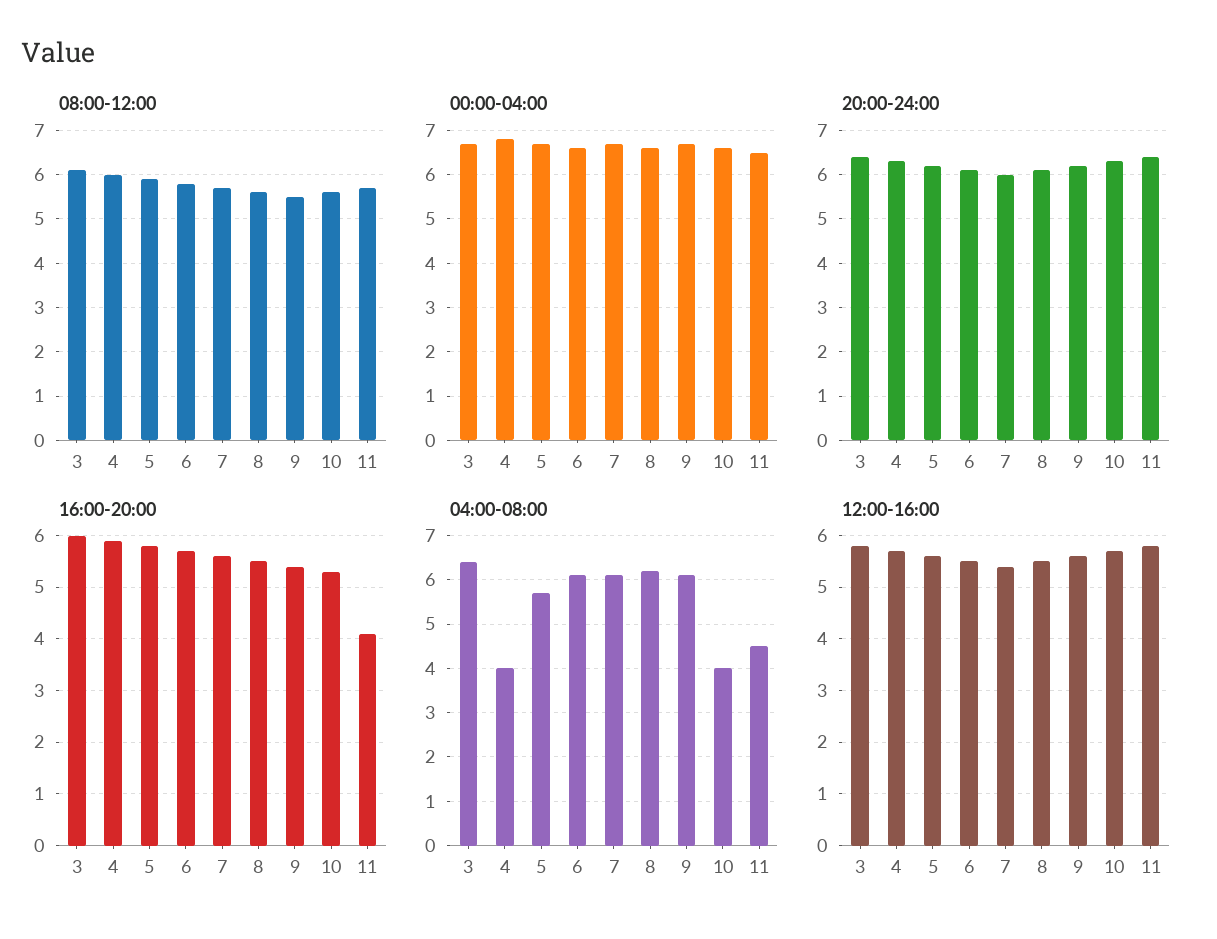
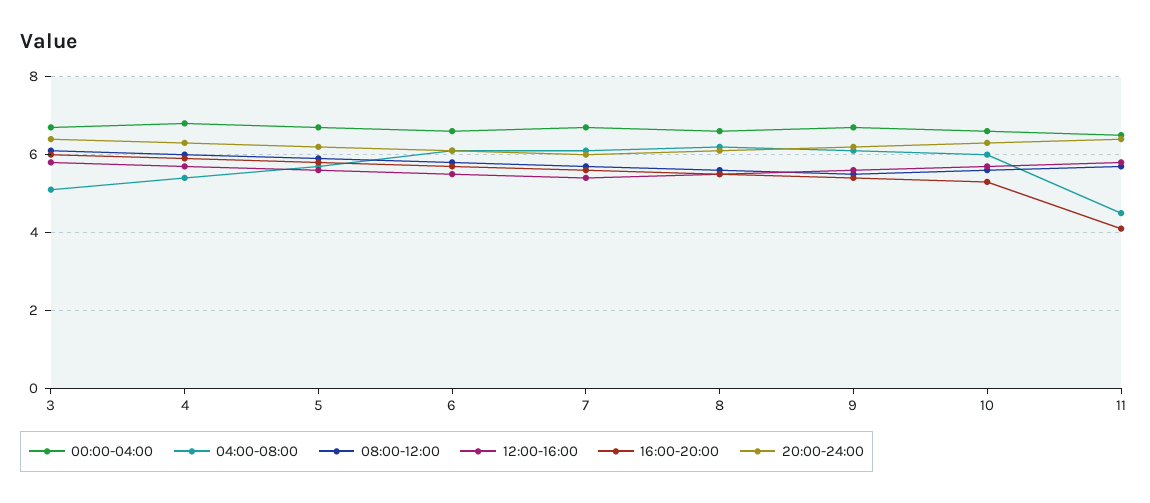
  {
    "08:00-12:00": {
      "3": 6,
      "4": 6,
      "5": 6,
      "6": 6,
      "7": 5.5,
      "8": 5.5,
      "9": 5.5,
      "10": 5.5,
      "11": 5.5
    },
    "00:00-04:00": {
      "3": 6.5,
      "4": 7,
      "5": 6.5,
      "6": 6.5,
      "7": 6.5,
      "8": 6.5,
      "9": 6.5,
      "10": 6.5,
      "11": 6.5
    },
    "20:00-24:00": {
      "3": 6.5,
      "4": 6.5,
      "5": 6,
      "6": 6,
      "7": 6,
      "8": 6,
      "9": 6,
      "10": 6.5,
      "11": 6.5
    },
    "16:00-20:00": {
      "3": 6,
      "4": 6,
      "5": 6,
      "6": 5.5,
      "7": 5.5,
      "8": 5.5,
      "9": 5.5,
      "10": 5.5,
      "11": 4
    },
    "04:00-08:00": {
-     "3": 6.5,
+     "3": 5,
-     "4": 4,
+     "4": 5.5,
      "5": 5.5,
      "6": 6,
      "7": 6,
      "8": 6,
      "9": 6,
-     "10": 4,
+     "10": 6,
      "11": 4.5
    },
    "12:00-16:00": {
      "3": 6,
      "4": 5.5,
      "5": 5.5,
      "6": 5.5,
      "7": 5.5,
      "8": 5.5,
      "9": 5.5,
      "10": 5.5,
      "11": 6
    }
  }

